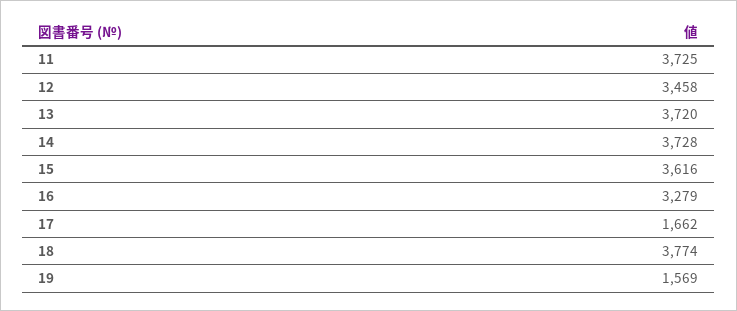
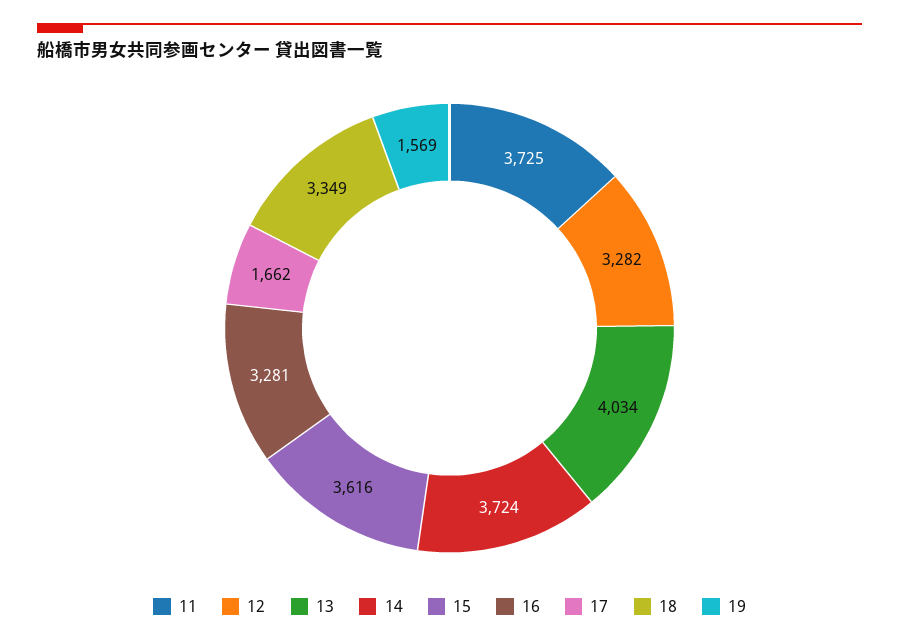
  {
    "11": 3725,
-   "12": 3458,
+   "12": 3282,
-   "13": 3720,
+   "13": 4034,
-   "14": 3728,
+   "14": 3724,
    "15": 3616,
-   "16": 3279,
+   "16": 3281,
    "17": 1662,
-   "18": 3774,
+   "18": 3349,
    "19": 1569
  }

